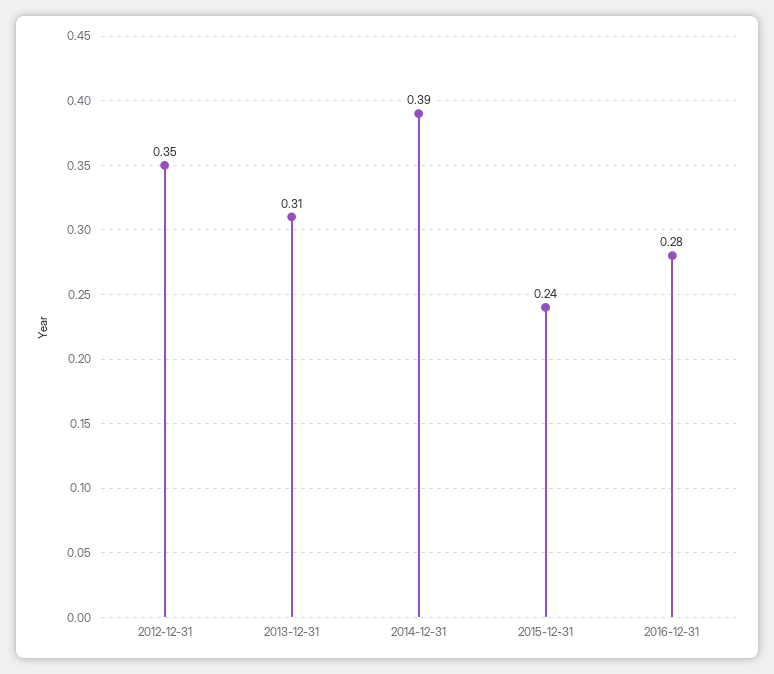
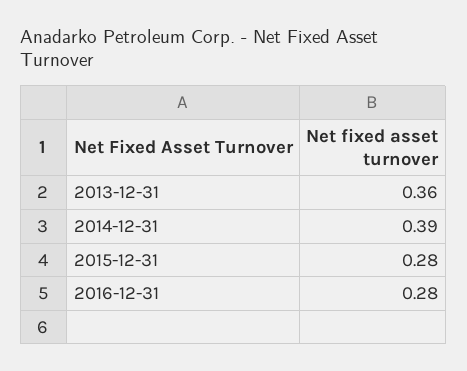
  {
-   "2012-12-31": 0.35,
-   "2013-12-31": 0.31,
+   "2013-12-31": 0.36,
    "2014-12-31": 0.39,
-   "2015-12-31": 0.24,
+   "2015-12-31": 0.28,
    "2016-12-31": 0.28
  }

